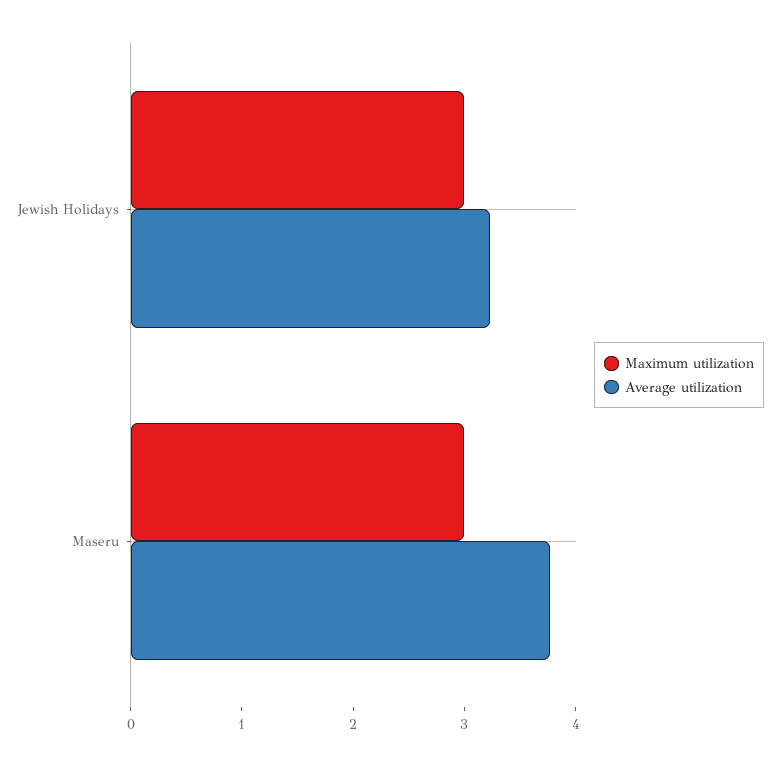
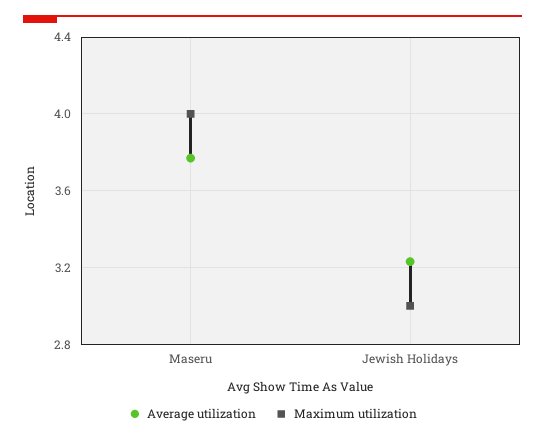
  {
    "Maximum utilization": {
      "Jewish Holidays": 3,
-     "Maseru": 3
+     "Maseru": 4
    },
    "Average utilization": {
      "Jewish Holidays": 3.25,
      "Maseru": 3.75
    }
  }

